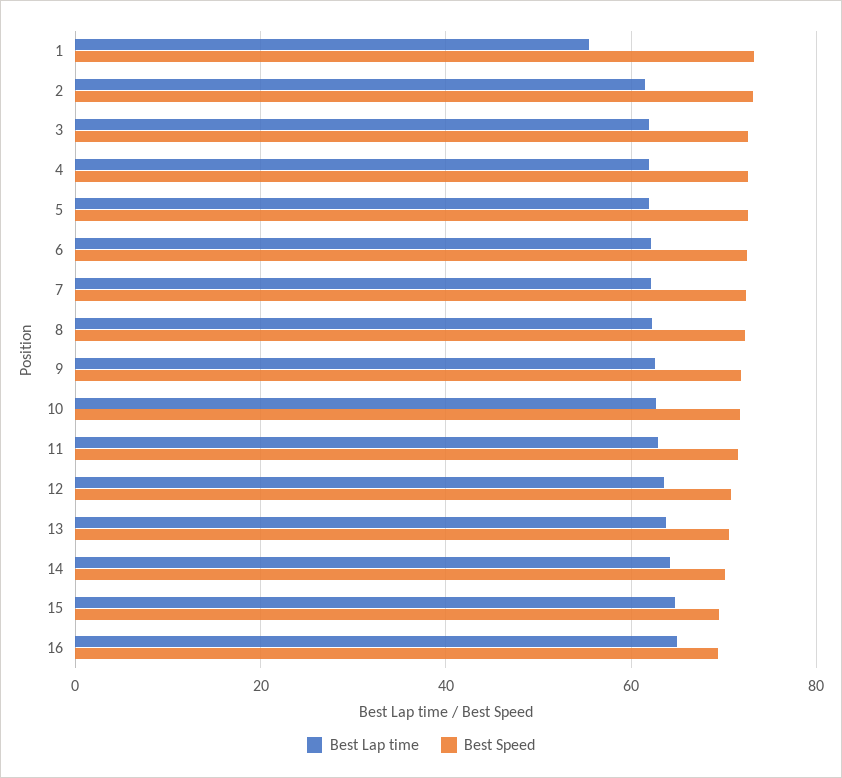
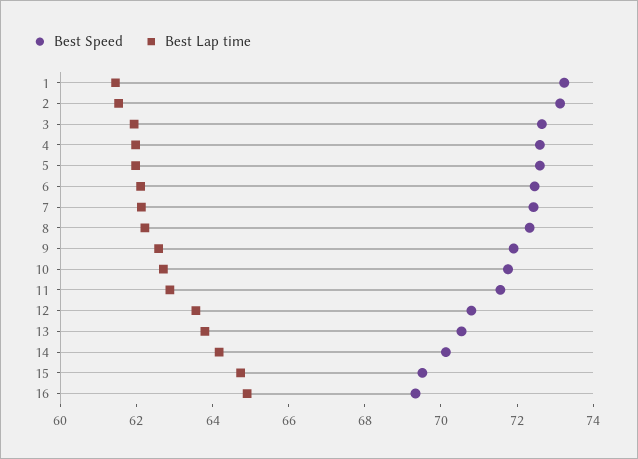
  {
    "Best Lap time": {
-     "1": 56,
+     "1": 61.5,
      "2": 61.5,
      "3": 62,
      "4": 62,
      "5": 62,
      "6": 62,
      "7": 62,
      "8": 62,
      "9": 62.5,
      "10": 62.5,
      "11": 63,
      "12": 63.5,
      "13": 64,
      "14": 64,
      "15": 64.5,
      "16": 65
    },
    "Best Speed": {
      "1": 73,
      "2": 73,
      "3": 72.5,
      "4": 72.5,
      "5": 72.5,
      "6": 72.5,
      "7": 72.5,
      "8": 72.5,
      "9": 72,
      "10": 72,
      "11": 71.5,
      "12": 71,
      "13": 70.5,
      "14": 70,
      "15": 69.5,
      "16": 69.5
    }
  }

